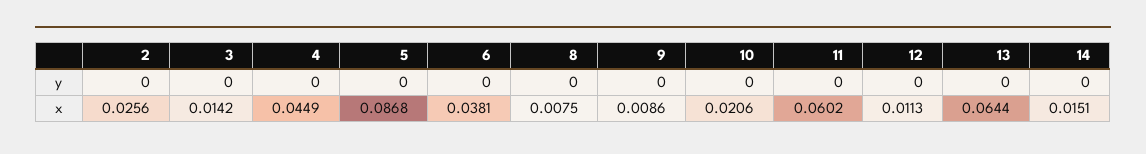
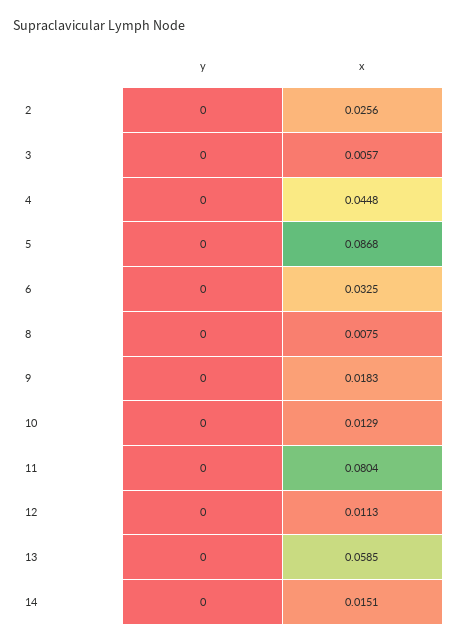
  {
    "2": {
      "y": 0,
      "x": 0.0256
    },
    "3": {
      "y": 0,
-     "x": 0.0142
+     "x": 0.0057
    },
    "4": {
      "y": 0,
-     "x": 0.0449
+     "x": 0.0448
    },
    "5": {
      "y": 0,
      "x": 0.0868
    },
    "6": {
      "y": 0,
-     "x": 0.0381
+     "x": 0.0325
    },
    "8": {
      "y": 0,
      "x": 0.0075
    },
    "9": {
      "y": 0,
-     "x": 0.0086
+     "x": 0.0183
    },
    "10": {
      "y": 0,
-     "x": 0.0206
+     "x": 0.0129
    },
    "11": {
      "y": 0,
-     "x": 0.0602
+     "x": 0.0804
    },
    "12": {
      "y": 0,
      "x": 0.0113
    },
    "13": {
      "y": 0,
-     "x": 0.0644
+     "x": 0.0585
    },
    "14": {
      "y": 0,
      "x": 0.0151
    }
  }

